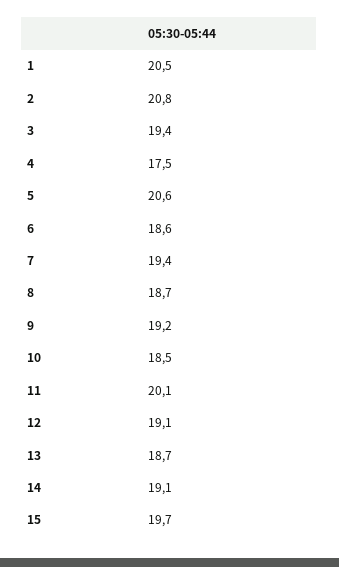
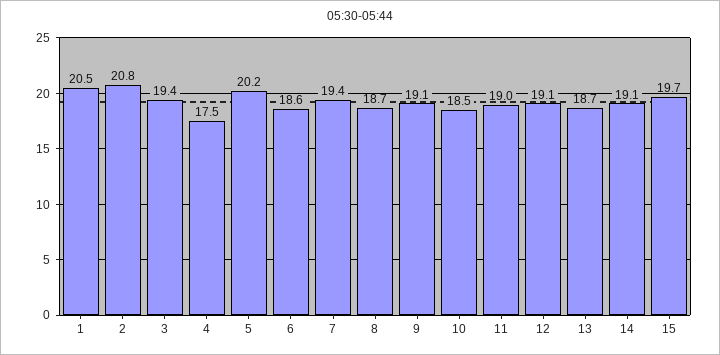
  {
    "1": 20.5,
    "2": 20.8,
    "3": 19.4,
    "4": 17.5,
-   "5": 20.6,
+   "5": 20.2,
    "6": 18.6,
    "7": 19.4,
    "8": 18.7,
-   "9": 19.2,
+   "9": 19.1,
    "10": 18.5,
-   "11": 20.1,
+   "11": 19,
    "12": 19.1,
    "13": 18.7,
    "14": 19.1,
    "15": 19.7
  }

